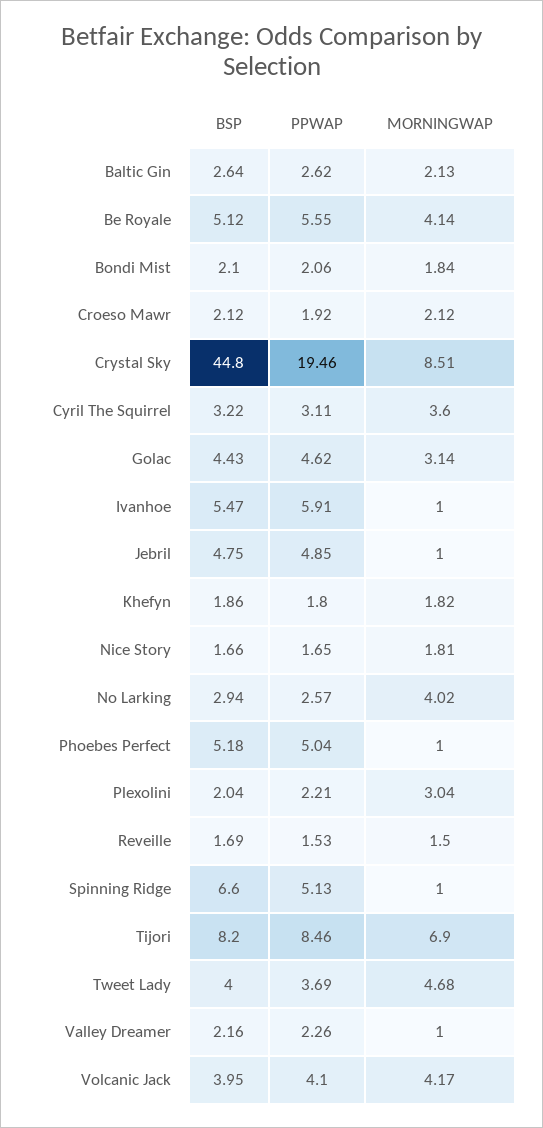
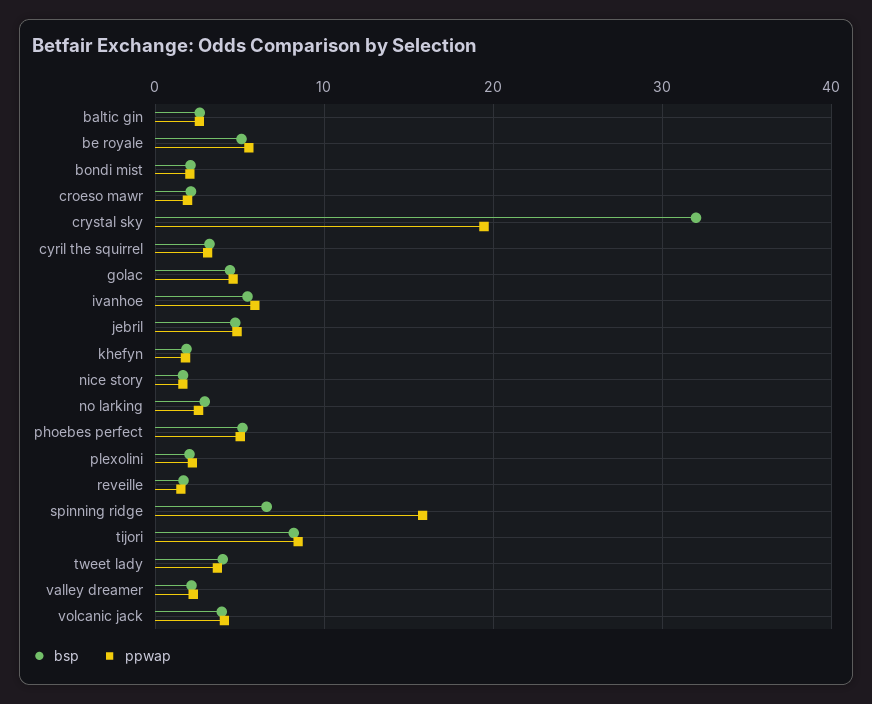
  {
    "BSP": {
      "Baltic Gin": 2.64,
      "Be Royale": 5.12,
      "Bondi Mist": 2.1,
      "Croeso Mawr": 2.12,
-     "Crystal Sky": 44.8,
+     "Crystal Sky": 32,
      "Cyril The Squirrel": 3.22,
      "Golac": 4.43,
      "Ivanhoe": 5.47,
      "Jebril": 4.75,
      "Khefyn": 1.86,
      "Nice Story": 1.66,
      "No Larking": 2.94,
      "Phoebes Perfect": 5.18,
      "Plexolini": 2.04,
      "Reveille": 1.69,
      "Spinning Ridge": 6.6,
      "Tijori": 8.2,
      "Tweet Lady": 4,
      "Valley Dreamer": 2.16,
      "Volcanic Jack": 3.95
    },
    "PPWAP": {
      "Baltic Gin": 2.62,
      "Be Royale": 5.55,
      "Bondi Mist": 2.06,
      "Croeso Mawr": 1.92,
      "Crystal Sky": 19.46,
      "Cyril The Squirrel": 3.11,
      "Golac": 4.62,
      "Ivanhoe": 5.91,
      "Jebril": 4.85,
      "Khefyn": 1.8,
      "Nice Story": 1.65,
      "No Larking": 2.57,
      "Phoebes Perfect": 5.04,
      "Plexolini": 2.21,
      "Reveille": 1.53,
-     "Spinning Ridge": 5.13,
+     "Spinning Ridge": 16,
      "Tijori": 8.46,
      "Tweet Lady": 3.69,
      "Valley Dreamer": 2.26,
      "Volcanic Jack": 4.1
-   },
+   }
-   "MORNINGWAP": {
-     "Baltic Gin": 2.13,
-     "Be Royale": 4.14,
-     "Bondi Mist": 1.84,
-     "Croeso Mawr": 2.12,
-     "Crystal Sky": 8.51,
-     "Cyril The Squirrel": 3.6,
-     "Golac": 3.14,
-     "Ivanhoe": 1,
-     "Jebril": 1,
-     "Khefyn": 1.82,
-     "Nice Story": 1.81,
-     "No Larking": 4.02,
-     "Phoebes Perfect": 1,
-     "Plexolini": 3.04,
-     "Reveille": 1.5,
-     "Spinning Ridge": 1,
-     "Tijori": 6.9,
-     "Tweet Lady": 4.68,
-     "Valley Dreamer": 1,
-     "Volcanic Jack": 4.17
-   }
  }

